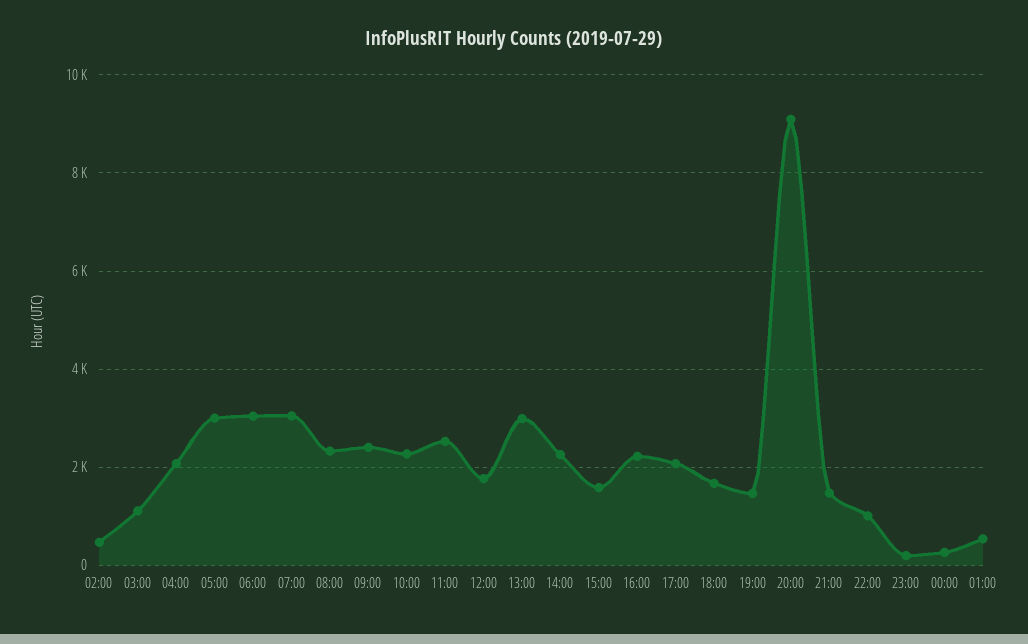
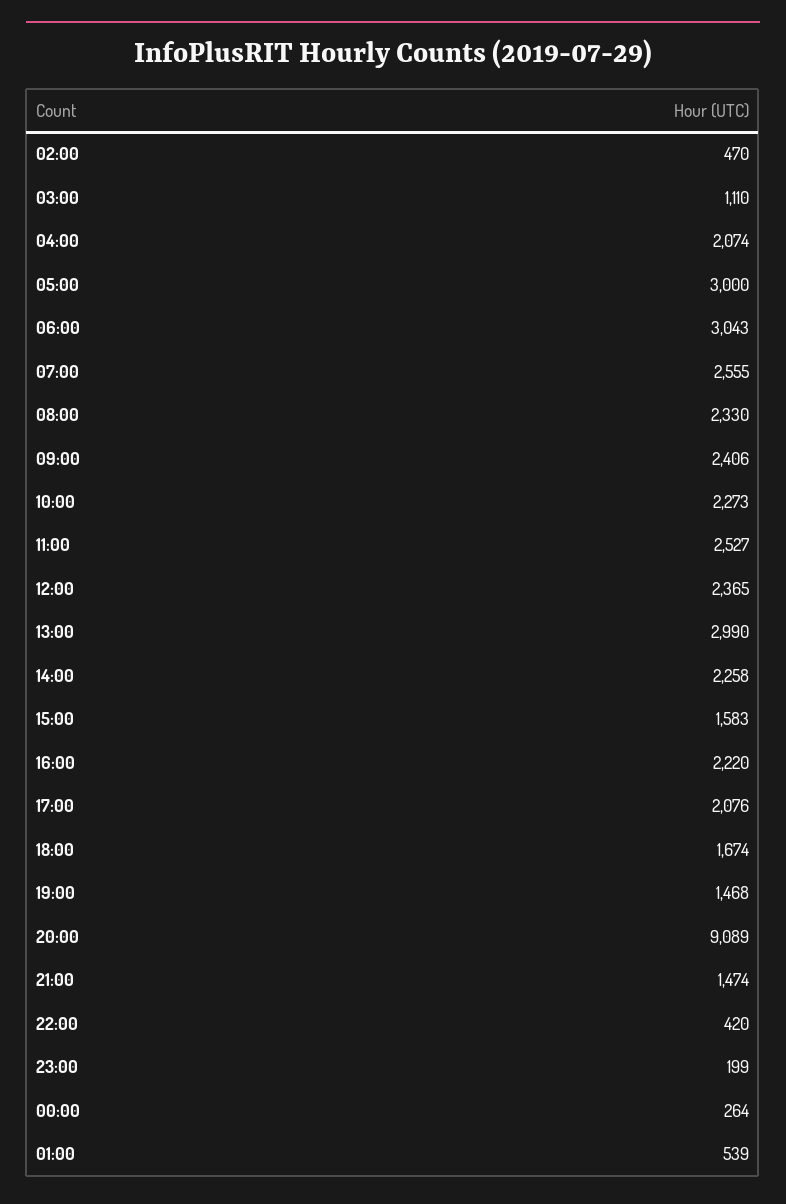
  {
    "02:00": 470,
    "03:00": 1110,
    "04:00": 2074,
    "05:00": 3000,
    "06:00": 3043,
-   "07:00": 3000,
+   "07:00": 2555,
    "08:00": 2330,
    "09:00": 2406,
    "10:00": 2273,
    "11:00": 2527,
-   "12:00": 1800,
+   "12:00": 2365,
    "13:00": 2990,
    "14:00": 2258,
    "15:00": 1583,
    "16:00": 2220,
    "17:00": 2076,
    "18:00": 1674,
    "19:00": 1468,
    "20:00": 9089,
    "21:00": 1474,
-   "22:00": 1000,
+   "22:00": 420,
    "23:00": 199,
    "00:00": 264,
    "01:00": 539
  }

